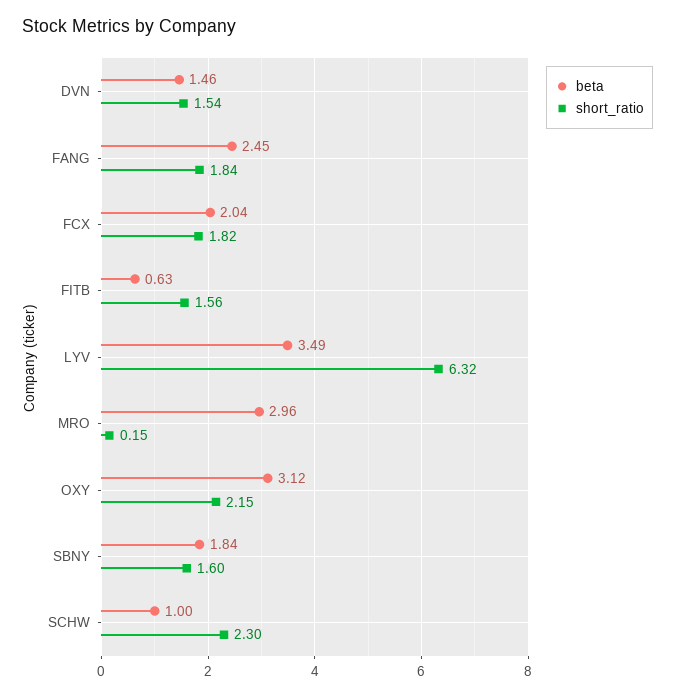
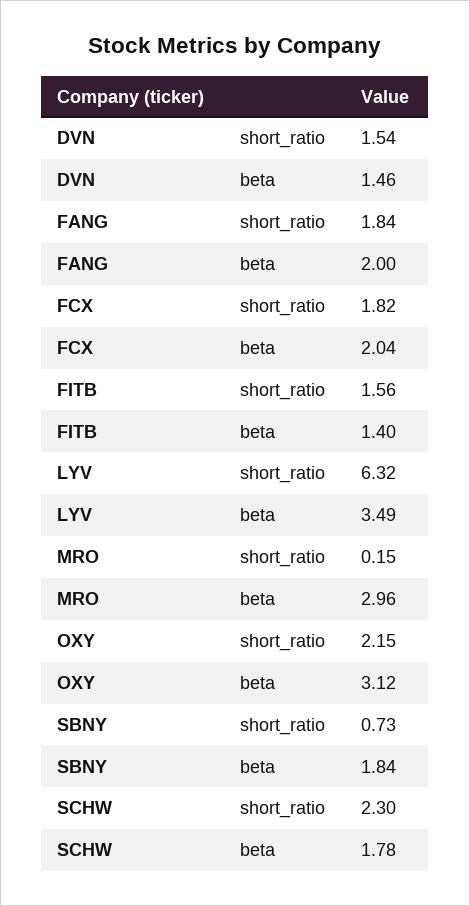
  {
    "beta": {
      "DVN": 1.46,
-     "FANG": 2.45,
+     "FANG": 2,
      "FCX": 2.04,
-     "FITB": 0.63,
+     "FITB": 1.4,
      "LYV": 3.49,
      "MRO": 2.96,
      "OXY": 3.12,
      "SBNY": 1.84,
-     "SCHW": 1
+     "SCHW": 1.78
    },
    "short_ratio": {
      "DVN": 1.54,
      "FANG": 1.84,
      "FCX": 1.82,
      "FITB": 1.56,
      "LYV": 6.32,
      "MRO": 0.15,
      "OXY": 2.15,
-     "SBNY": 1.6,
+     "SBNY": 0.73,
      "SCHW": 2.3
    }
  }

